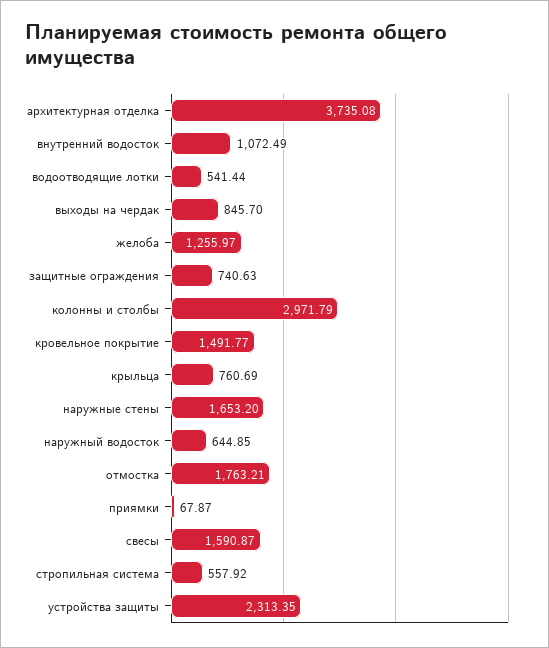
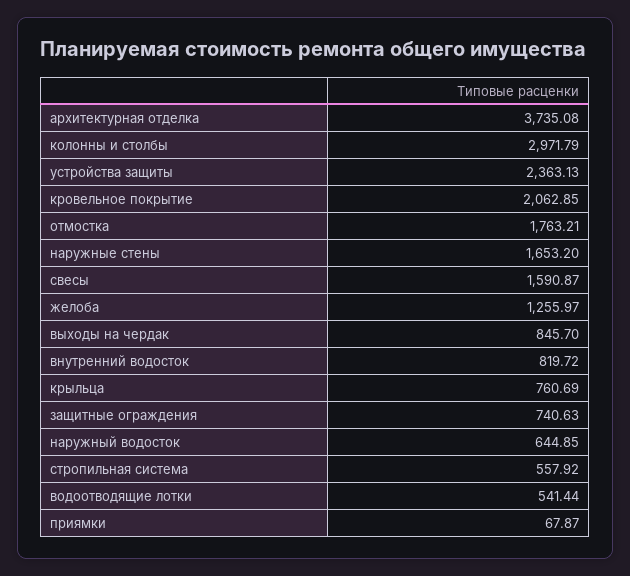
  {
    "архитектурная отделка": 3735.08,
-   "внутренний водосток": 1072.49,
+   "внутренний водосток": 819.72,
    "водоотводящие лотки": 541.44,
    "выходы на чердак": 845.7,
    "желоба": 1255.97,
    "защитные ограждения": 740.63,
    "колонны и столбы": 2971.79,
-   "кровельное покрытие": 1491.77,
+   "кровельное покрытие": 2062.85,
    "крыльца": 760.69,
    "наружные стены": 1653.2,
    "наружный водосток": 644.85,
    "отмостка": 1763.21,
    "приямки": 67.87,
    "свесы": 1590.87,
    "стропильная система": 557.92,
-   "устройства защиты": 2313.35
+   "устройства защиты": 2363.13
  }

